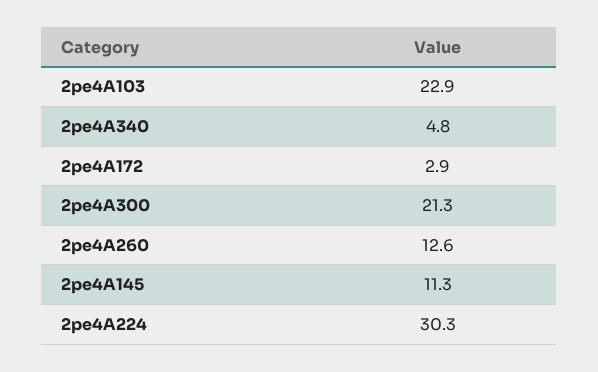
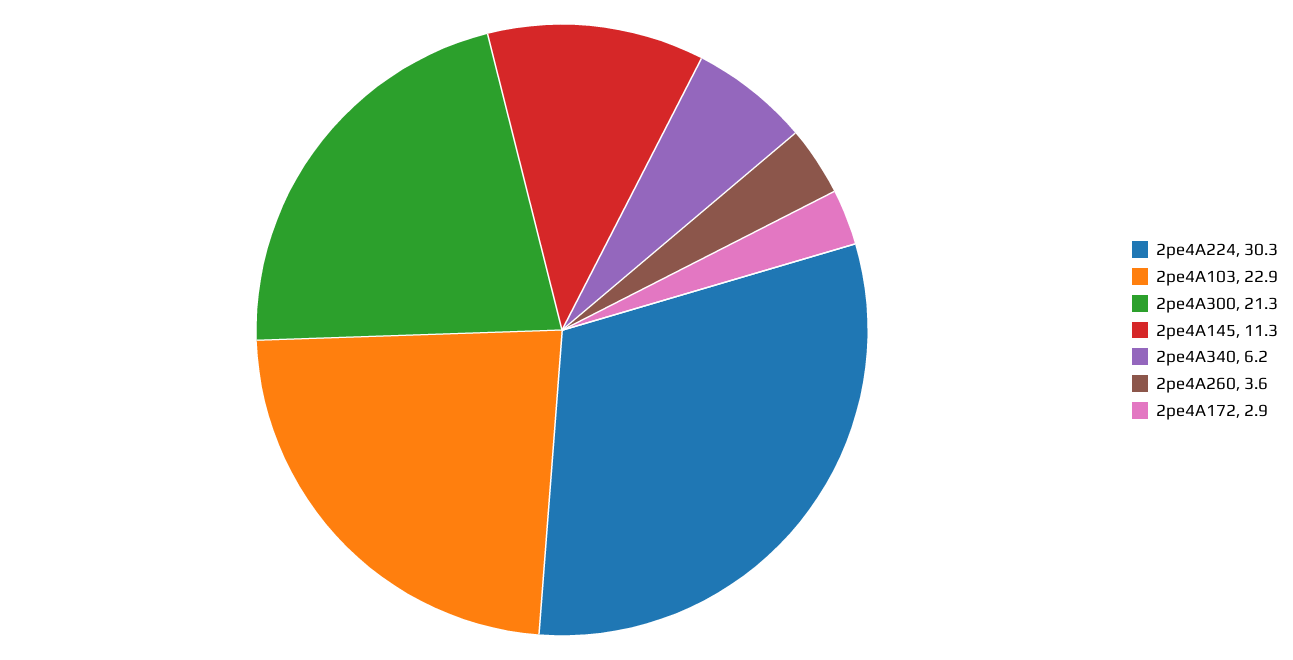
  {
    "2pe4A103": 22.9,
-   "2pe4A340": 4.8,
+   "2pe4A340": 6.2,
    "2pe4A172": 2.9,
    "2pe4A300": 21.3,
-   "2pe4A260": 12.6,
+   "2pe4A260": 3.6,
    "2pe4A145": 11.3,
    "2pe4A224": 30.3
  }

